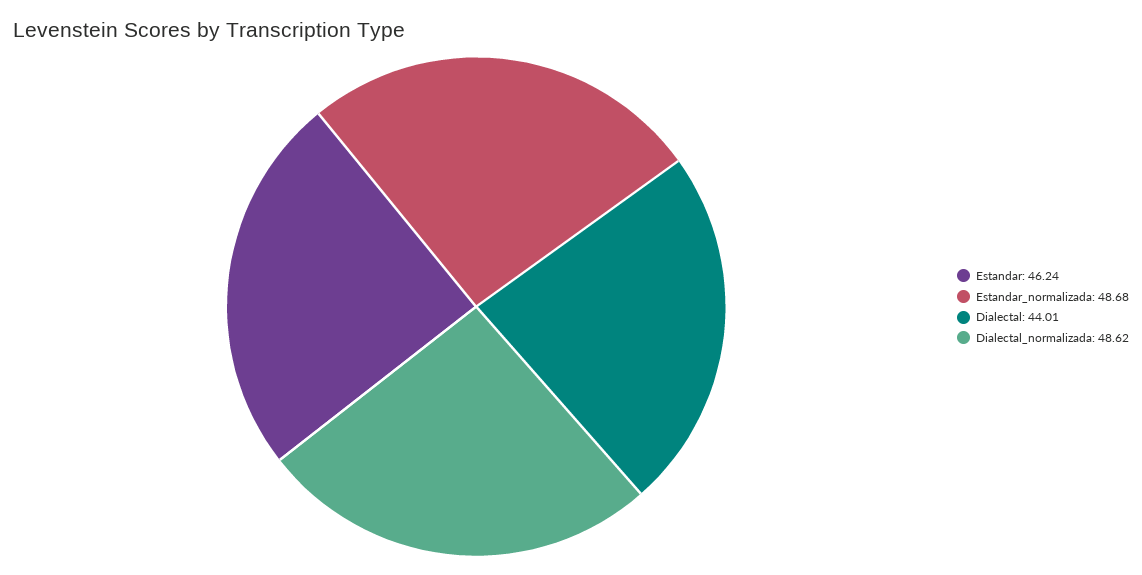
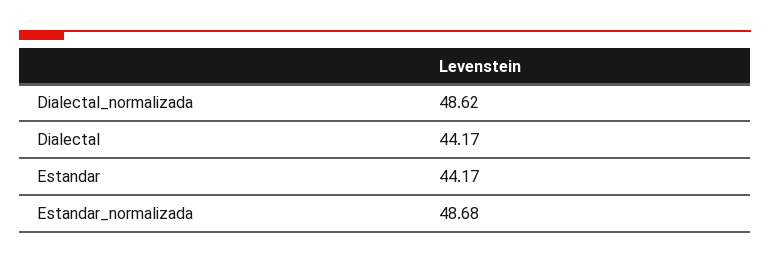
  {
-   "Estandar": 46.24,
+   "Estandar": 44.17,
    "Estandar_normalizada": 48.68,
-   "Dialectal": 44.01,
+   "Dialectal": 44.17,
    "Dialectal_normalizada": 48.62
  }

